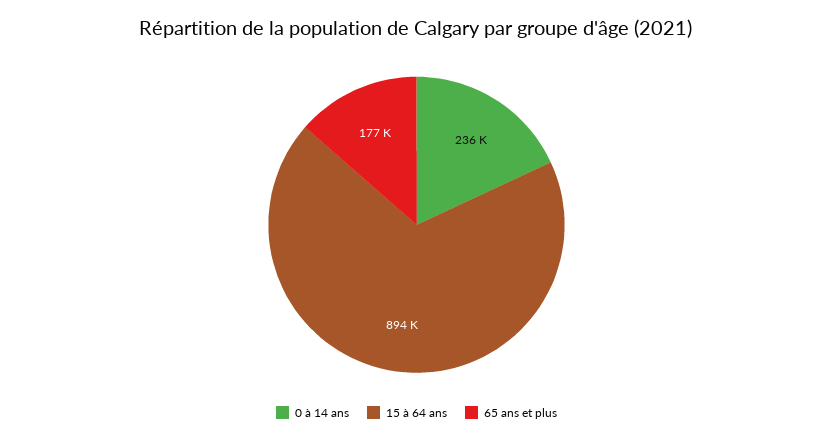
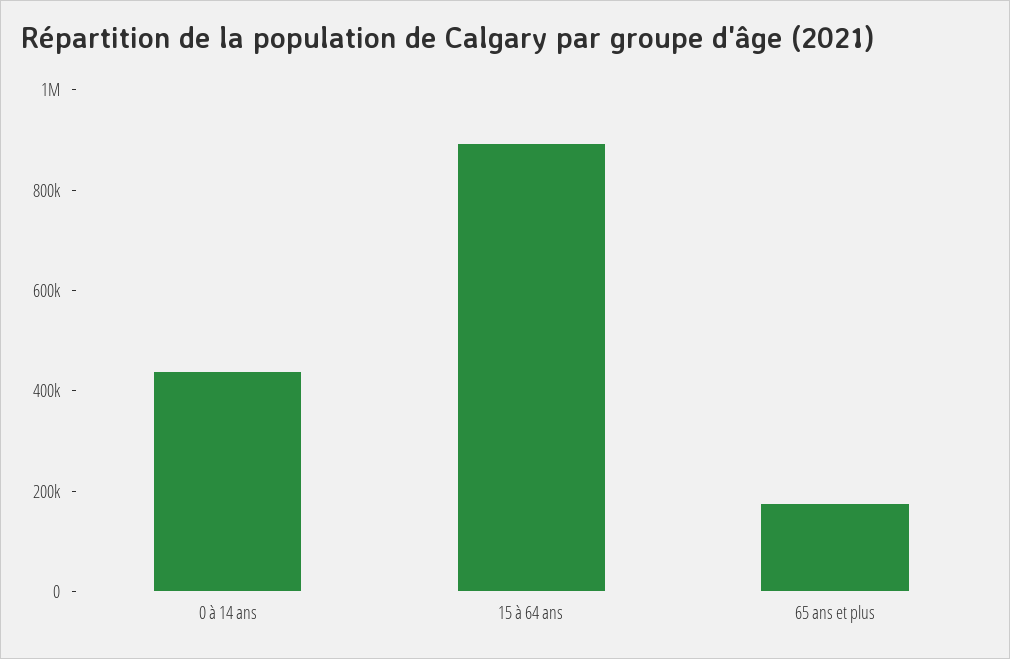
  {
-   "0 à 14 ans": 236000,
+   "0 à 14 ans": 450000,
    "15 à 64 ans": 894000,
    "65 ans et plus": 177000
  }

